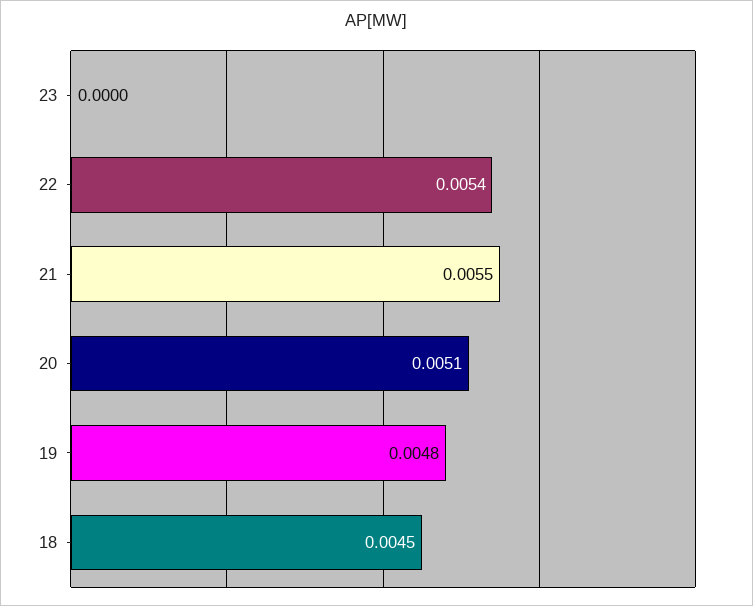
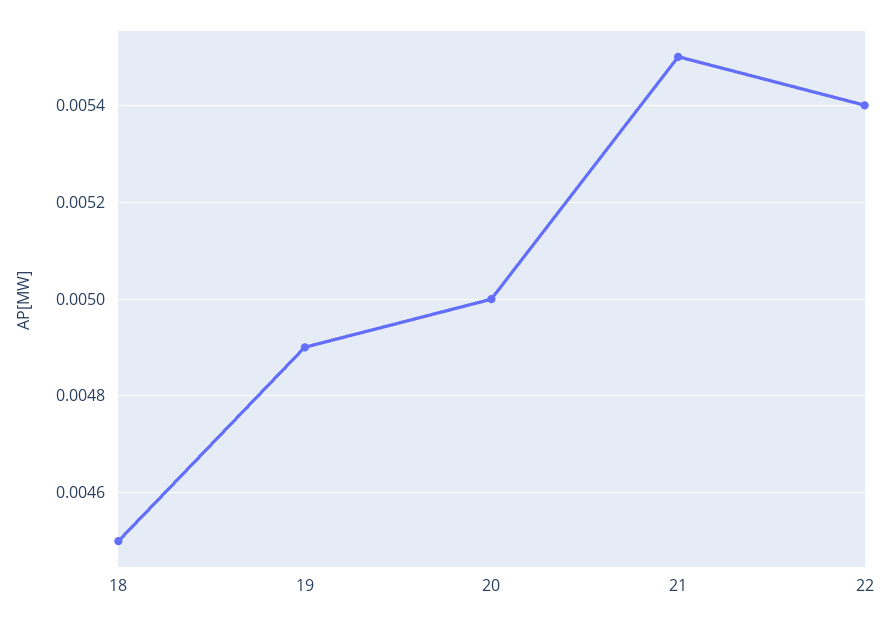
  {
-   "23": 0,
    "22": 0.0054,
    "21": 0.0055,
-   "20": 0.0051,
+   "20": 0.005,
-   "19": 0.0048,
+   "19": 0.0049,
    "18": 0.0045
  }

